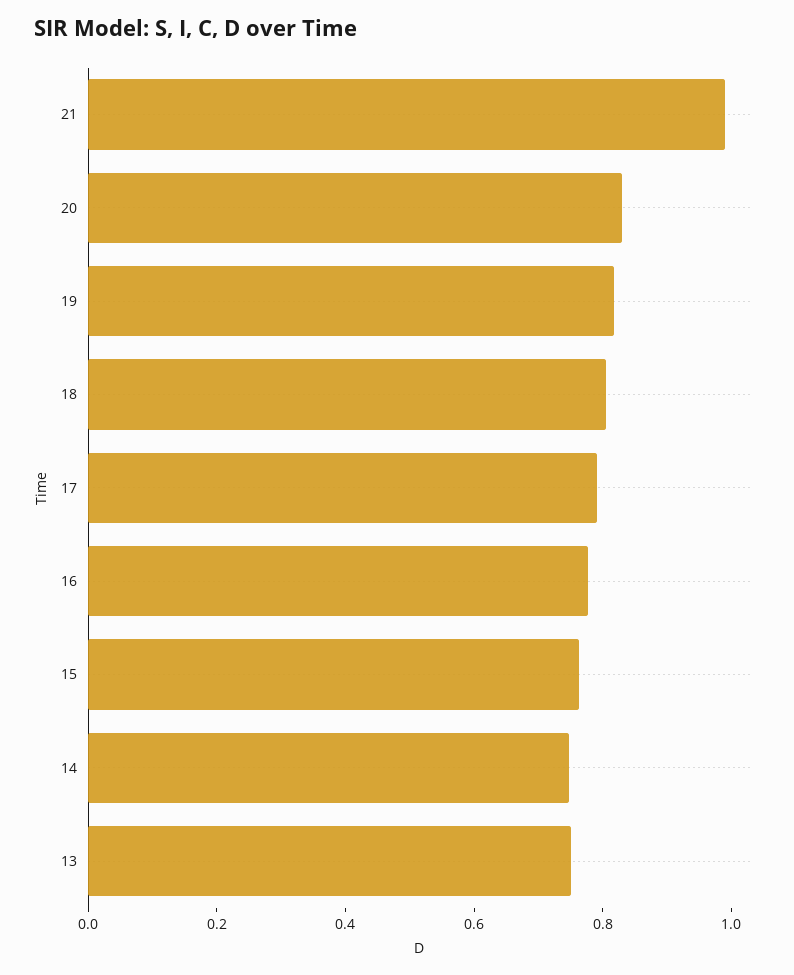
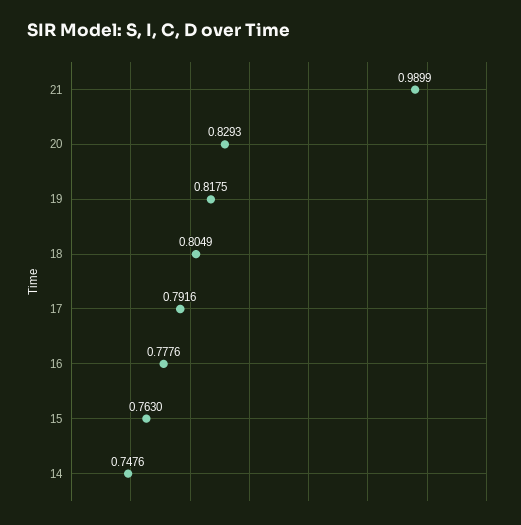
  {
    "21": 0.9899,
    "20": 0.8293,
    "19": 0.8175,
    "18": 0.8049,
    "17": 0.7916,
    "16": 0.7776,
    "15": 0.763,
-   "14": 0.7476,
+   "14": 0.7476
-   "13": 0.75
  }

